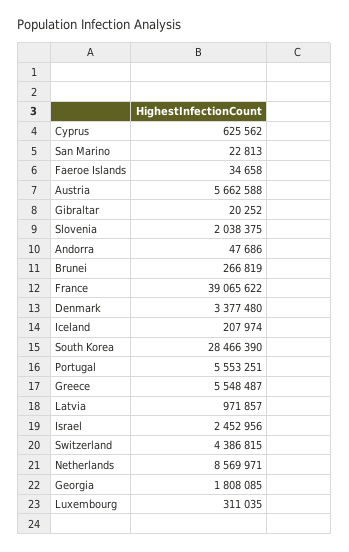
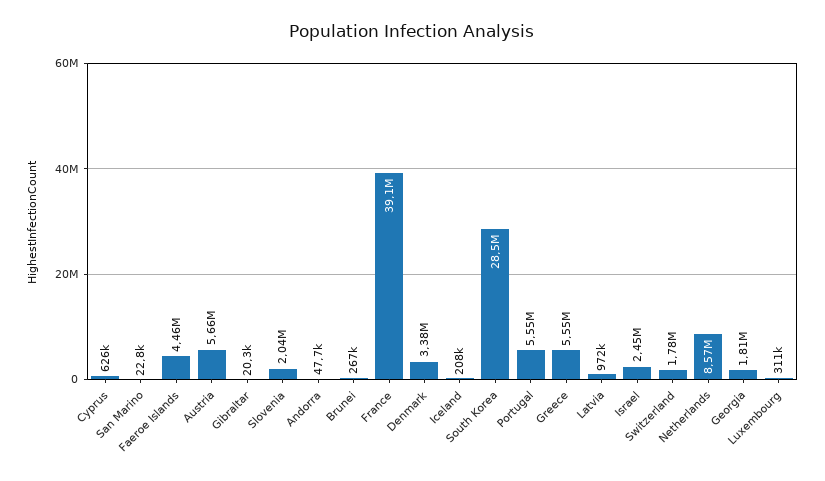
  {
    "Cyprus": 625562,
    "San Marino": 22813,
-   "Faeroe Islands": 34658,
+   "Faeroe Islands": 4460000,
    "Austria": 5662588,
    "Gibraltar": 20252,
    "Slovenia": 2038375,
    "Andorra": 47686,
    "Brunei": 266819,
    "France": 39065622,
    "Denmark": 3377480,
    "Iceland": 207974,
    "South Korea": 28466390,
    "Portugal": 5553251,
    "Greece": 5548487,
    "Latvia": 971857,
    "Israel": 2452956,
-   "Switzerland": 4386815,
+   "Switzerland": 1780000,
    "Netherlands": 8569971,
    "Georgia": 1808085,
    "Luxembourg": 311035
  }

